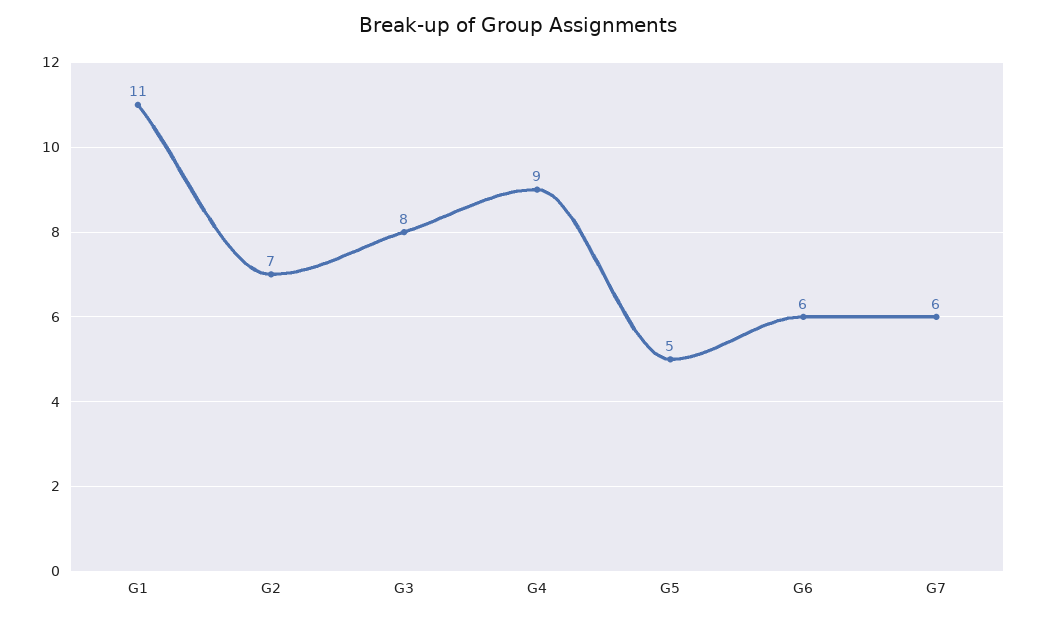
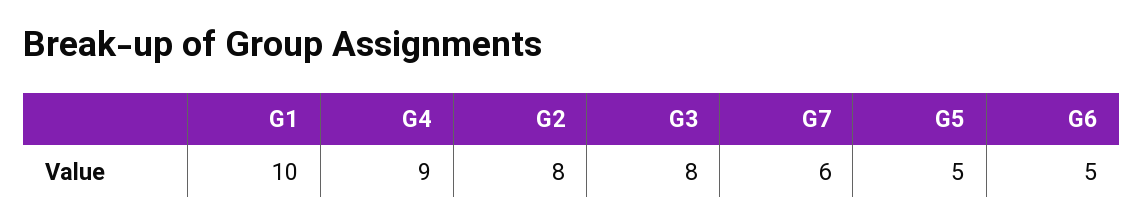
  {
-   "G1": 11,
+   "G1": 10,
-   "G2": 7,
+   "G2": 8,
    "G3": 8,
    "G4": 9,
    "G5": 5,
-   "G6": 6,
+   "G6": 5,
    "G7": 6
  }

